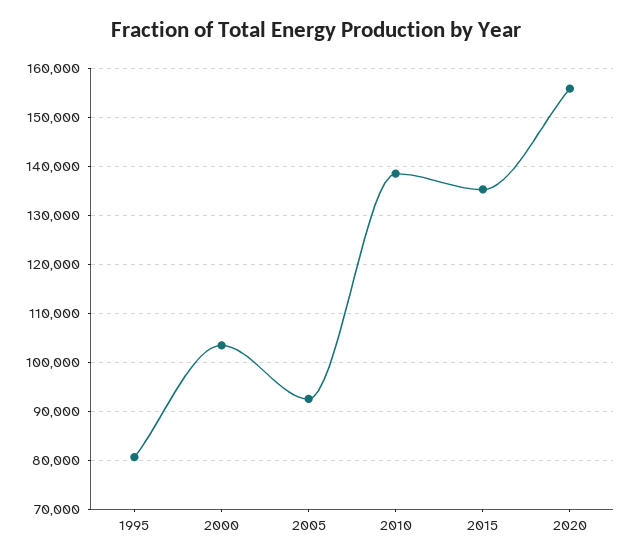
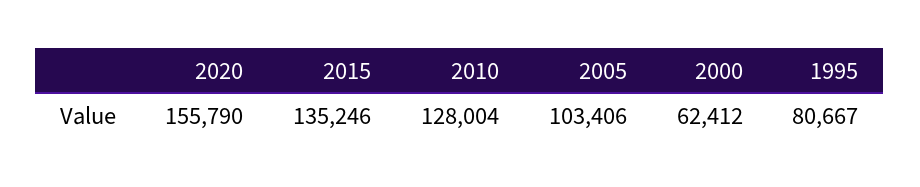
  {
    "1995": 80667,
-   "2000": 104000,
+   "2000": 62412,
-   "2005": 92000,
+   "2005": 103406,
-   "2010": 138000,
+   "2010": 128004,
    "2015": 135246,
    "2020": 155790
  }

